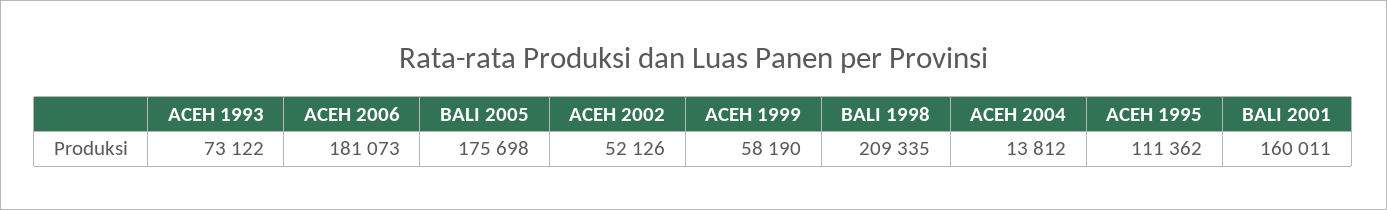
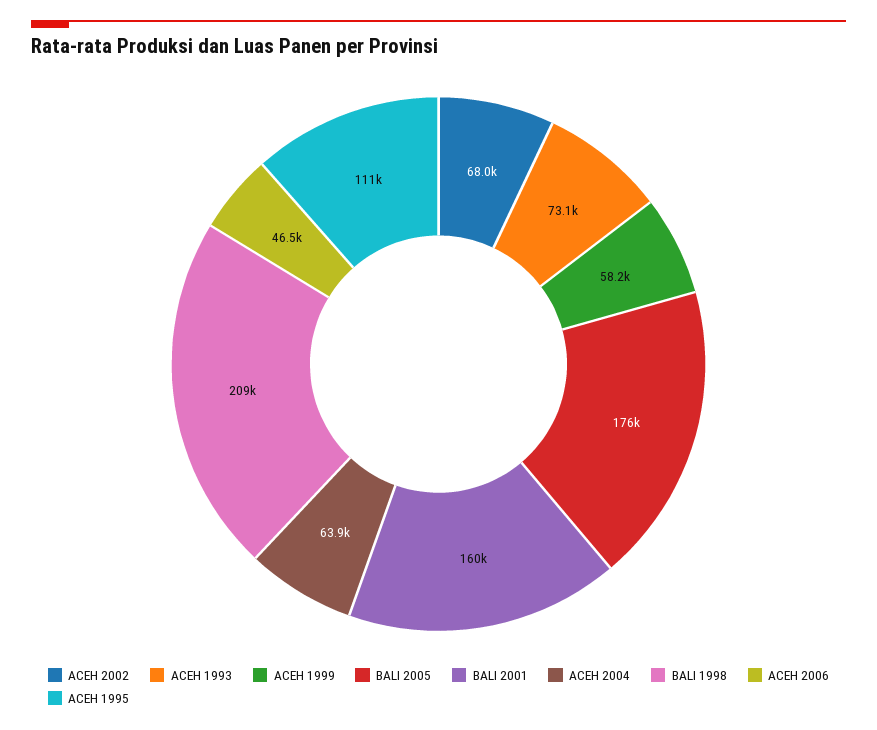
  {
    "ACEH 1993": 73122,
-   "ACEH 2006": 181073,
+   "ACEH 2006": 46500,
    "BALI 2005": 175698,
-   "ACEH 2002": 52126,
+   "ACEH 2002": 68000,
    "ACEH 1999": 58190,
    "BALI 1998": 209335,
-   "ACEH 2004": 13812,
+   "ACEH 2004": 63900,
    "ACEH 1995": 111362,
    "BALI 2001": 160011
  }

